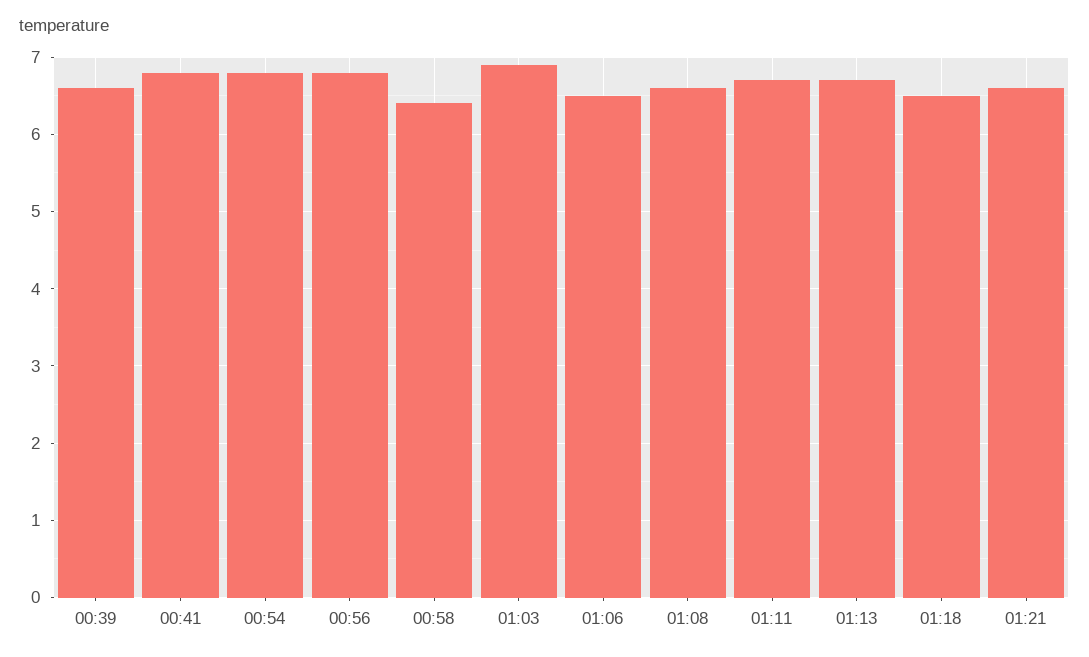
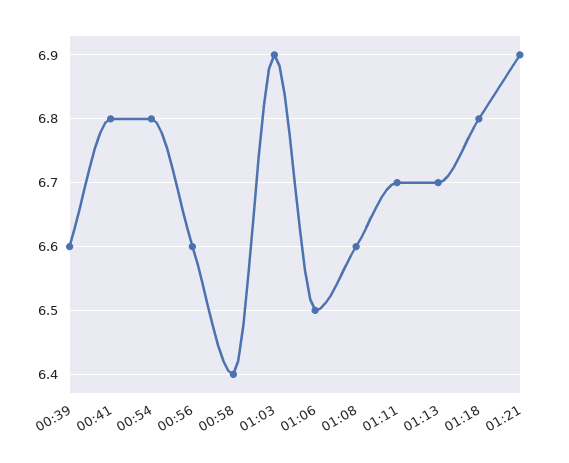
  {
    "00:39": 6.6,
    "00:41": 6.8,
    "00:54": 6.8,
-   "00:56": 6.8,
+   "00:56": 6.6,
    "00:58": 6.4,
    "01:03": 6.9,
    "01:06": 6.5,
    "01:08": 6.6,
    "01:11": 6.7,
    "01:13": 6.7,
-   "01:18": 6.5,
+   "01:18": 6.8,
-   "01:21": 6.6
+   "01:21": 6.9
  }

